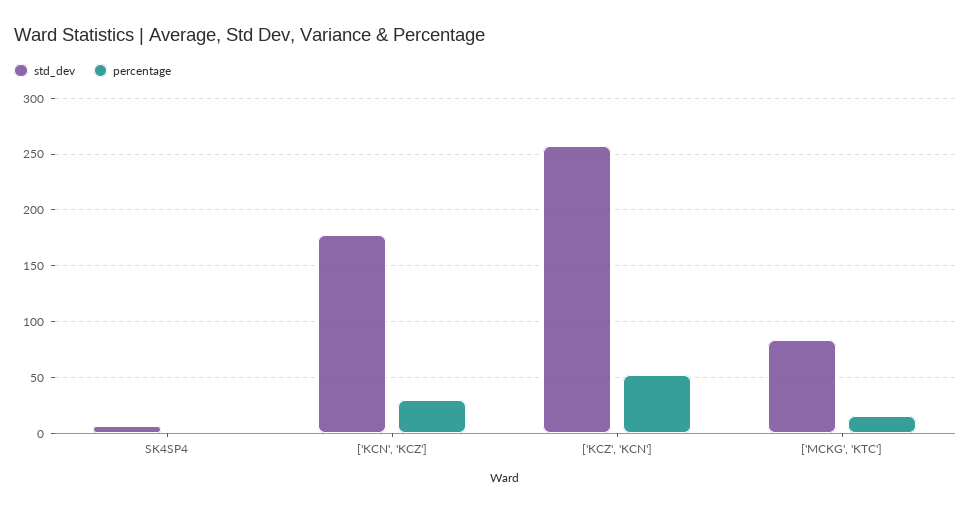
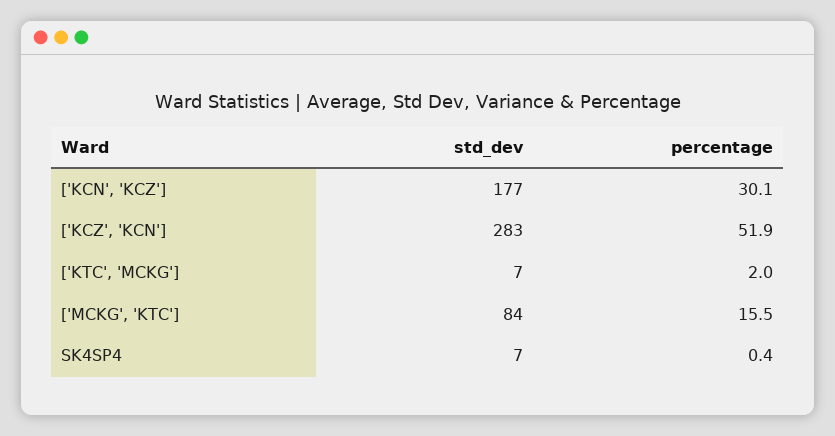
  {
    "std_dev": {
      "SK4SP4": 7,
      "['KCN', 'KCZ']": 177,
-     "['KCZ', 'KCN']": 260,
+     "['KCZ', 'KCN']": 283,
-     "['MCKG', 'KTC']": 84
+     "['MCKG', 'KTC']": 84,
+     "['KTC', 'MCKG']": 7
    },
    "percentage": {
      "SK4SP4": 0.4,
      "['KCN', 'KCZ']": 30.1,
      "['KCZ', 'KCN']": 51.9,
-     "['MCKG', 'KTC']": 15.5
+     "['MCKG', 'KTC']": 15.5,
+     "['KTC', 'MCKG']": 2
    }
  }

